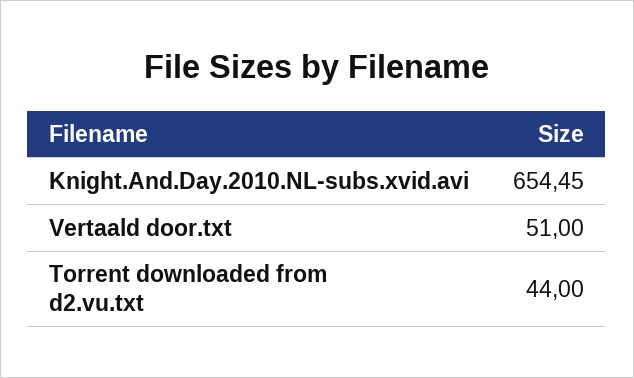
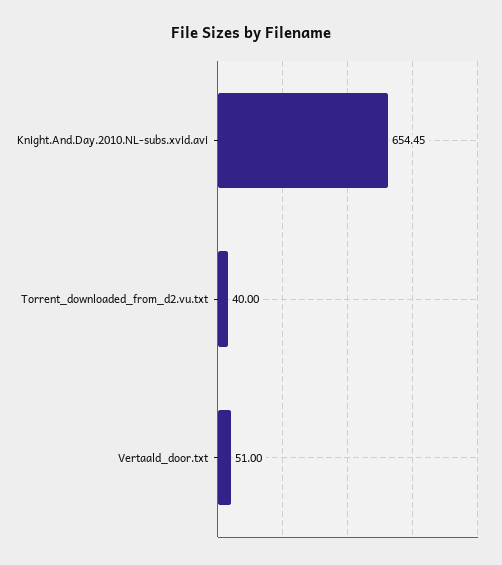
  {
    "Knight.And.Day.2010.NL-subs.xvid.avi": 654.45,
    "Vertaald door.txt": 51,
-   "Torrent downloaded from d2.vu.txt": 44
+   "Torrent downloaded from d2.vu.txt": 40
  }

